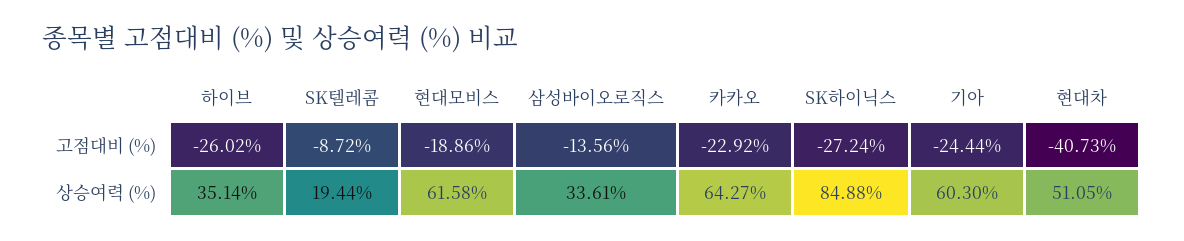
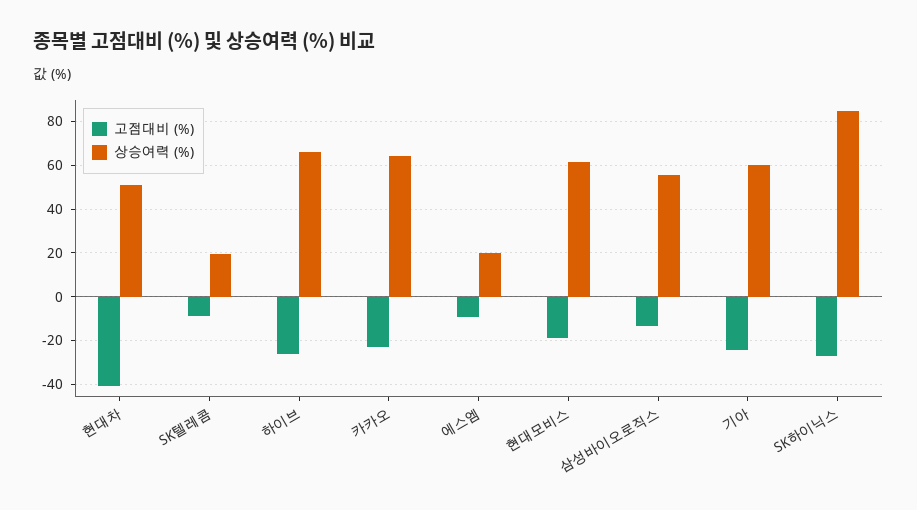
  {
    "고점대비 (%)": {
      "하이브": -26.02,
      "SK텔레콤": -8.72,
      "현대모비스": -18.86,
      "삼성바이오로직스": -13.56,
      "카카오": -22.92,
      "SK하이닉스": -27.24,
      "기아": -24.44,
-     "현대차": -40.73
+     "현대차": -40.73,
+     "에스엠": -10
    },
    "상승여력 (%)": {
-     "하이브": 35.14,
+     "하이브": 65,
      "SK텔레콤": 19.44,
      "현대모비스": 61.58,
-     "삼성바이오로직스": 33.61,
+     "삼성바이오로직스": 55,
      "카카오": 64.27,
      "SK하이닉스": 84.88,
      "기아": 60.3,
-     "현대차": 51.05
+     "현대차": 51.05,
+     "에스엠": 20
    }
  }

